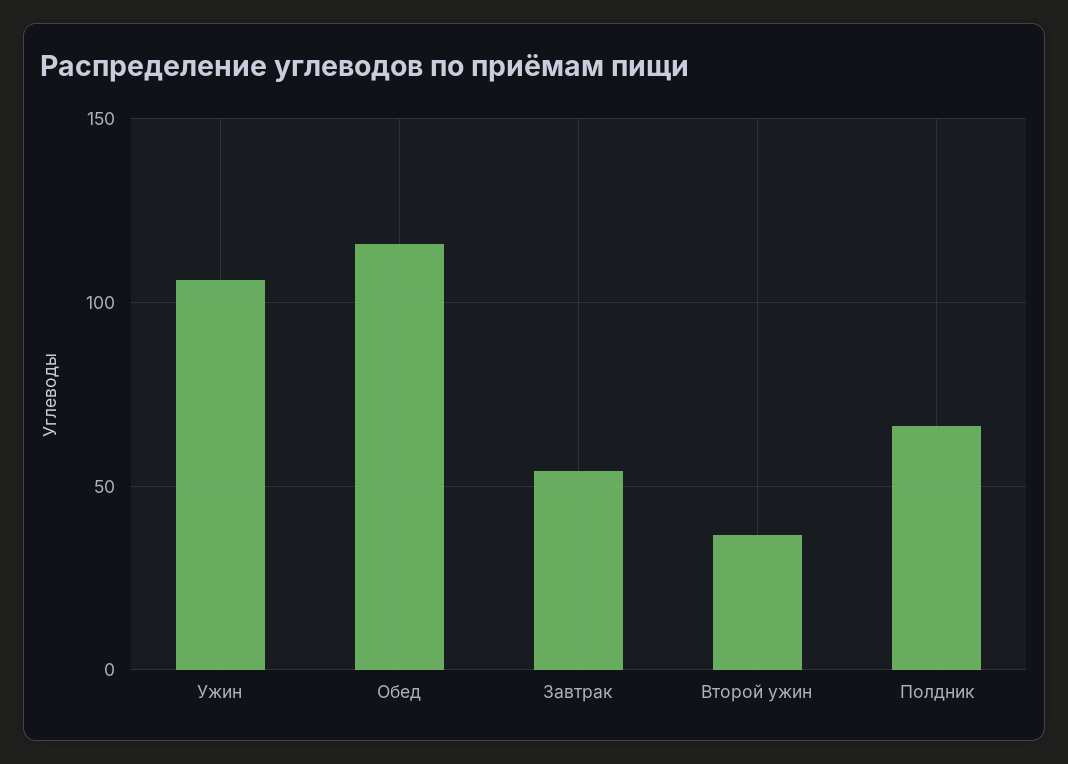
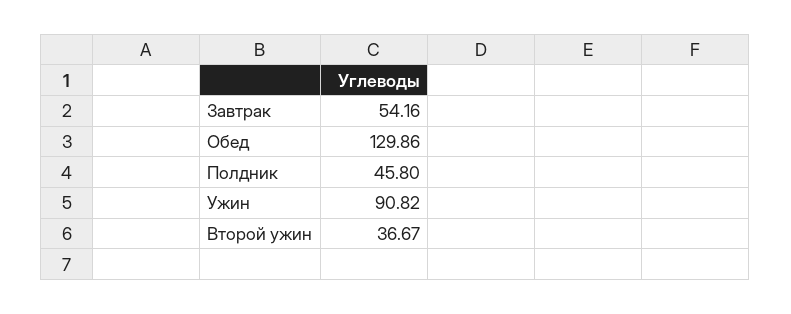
  {
-   "Ужин": 105,
+   "Ужин": 90.82,
-   "Обед": 115,
+   "Обед": 129.86,
    "Завтрак": 54.16,
    "Второй ужин": 36.67,
-   "Полдник": 65
+   "Полдник": 45.8
  }

